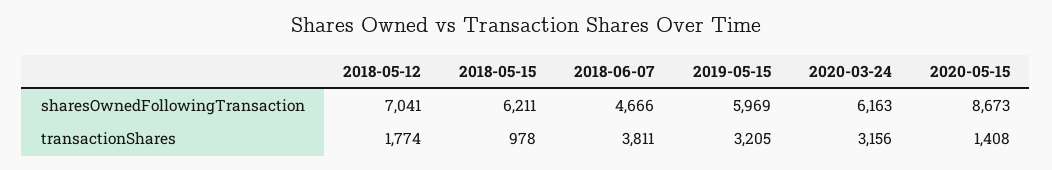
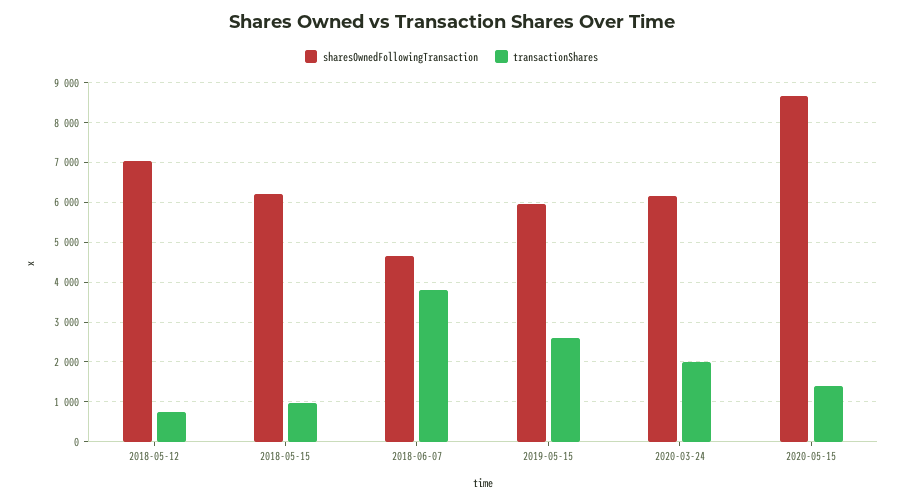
  {
    "sharesOwnedFollowingTransaction": {
      "2018-05-12": 7041,
      "2018-05-15": 6211,
      "2018-06-07": 4666,
      "2019-05-15": 5969,
      "2020-03-24": 6163,
      "2020-05-15": 8673
    },
    "transactionShares": {
-     "2018-05-12": 1774,
+     "2018-05-12": 800,
      "2018-05-15": 978,
      "2018-06-07": 3811,
-     "2019-05-15": 3205,
+     "2019-05-15": 2600,
-     "2020-03-24": 3156,
+     "2020-03-24": 2000,
      "2020-05-15": 1408
    }
  }

